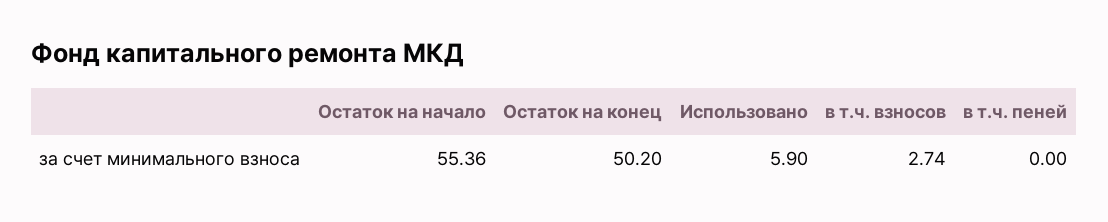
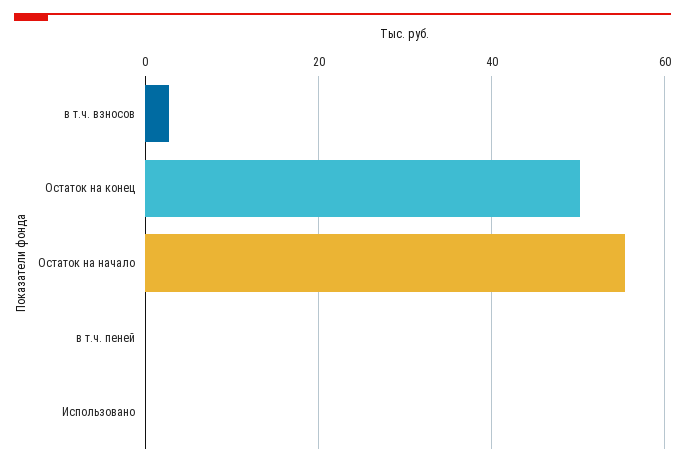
  {
    "Остаток на начало": 55.36,
    "Остаток на конец": 50.2,
-   "Использовано": 5.9,
+   "Использовано": 0,
    "в т.ч. взносов": 2.74,
    "в т.ч. пеней": 0
  }

